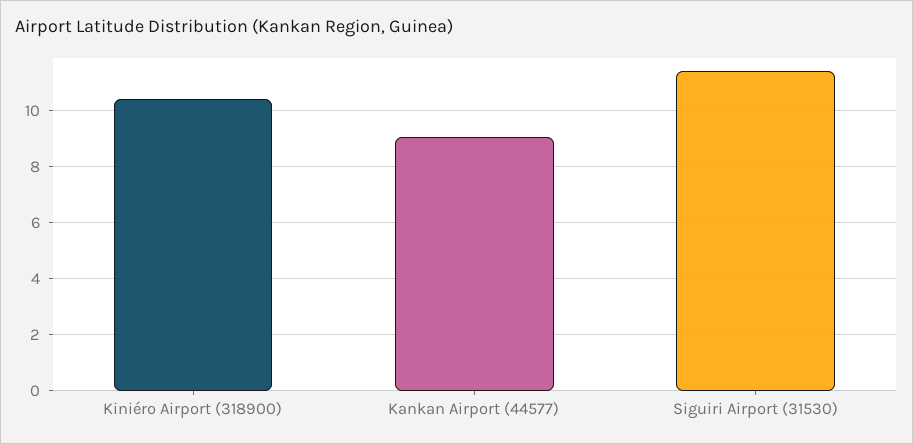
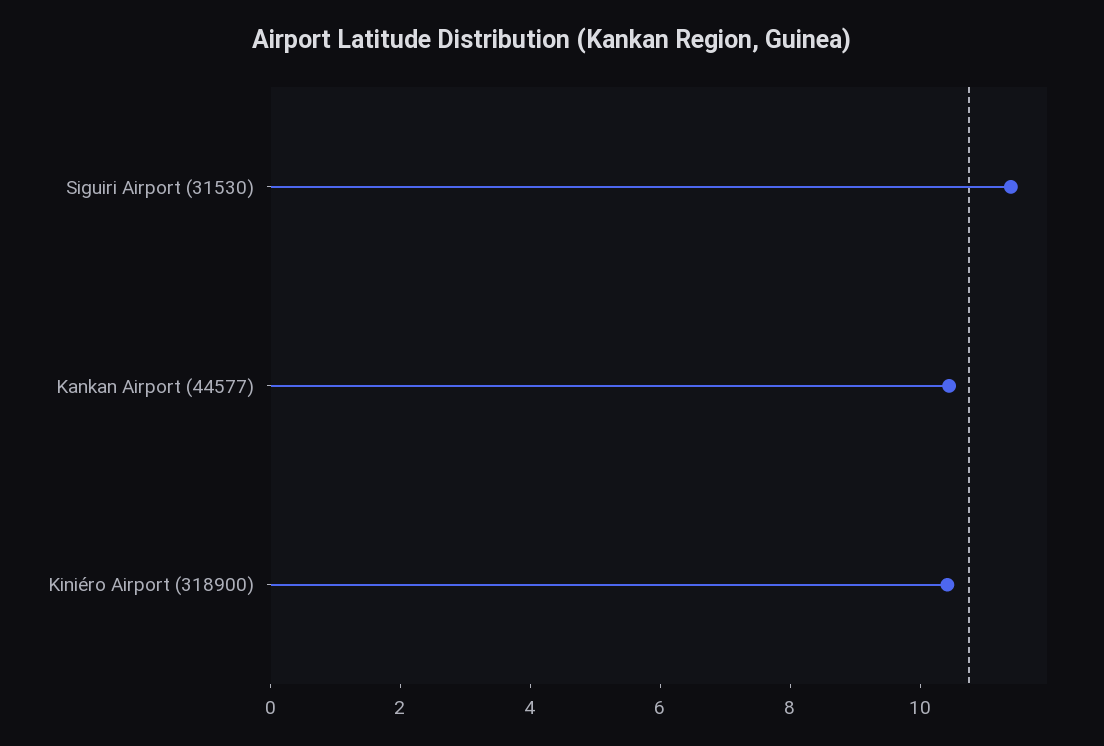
  {
    "Kiniéro Airport (318900)": 10.5,
-   "Kankan Airport (44577)": 9,
+   "Kankan Airport (44577)": 10.5,
    "Siguiri Airport (31530)": 11.5
  }

